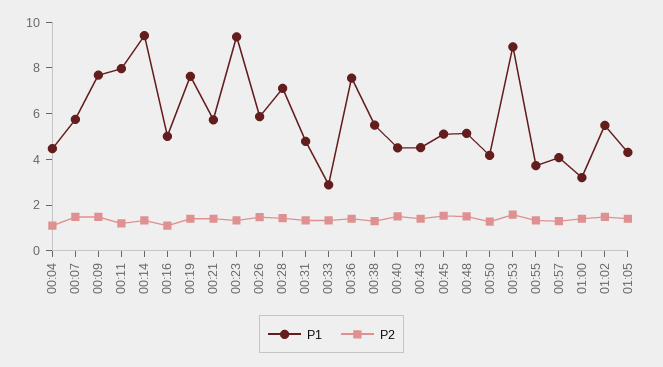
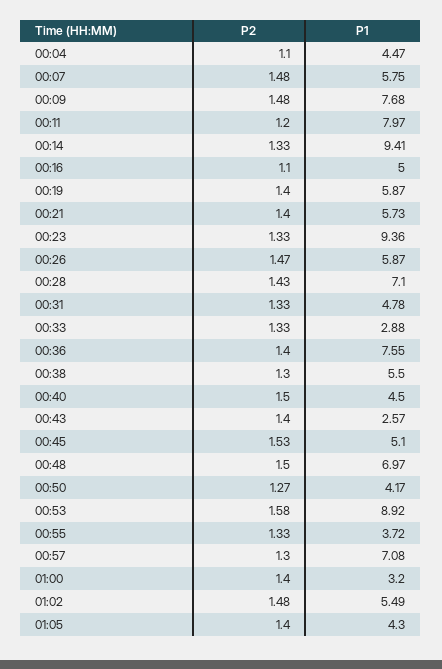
  {
    "P1": {
      "00:04": 4.47,
      "00:07": 5.75,
      "00:09": 7.68,
      "00:11": 7.97,
      "00:14": 9.41,
      "00:16": 5,
-     "00:19": 7.5,
+     "00:19": 5.87,
      "00:21": 5.73,
      "00:23": 9.36,
      "00:26": 5.87,
      "00:28": 7.1,
      "00:31": 4.78,
      "00:33": 2.88,
      "00:36": 7.55,
      "00:38": 5.5,
      "00:40": 4.5,
-     "00:43": 4.5,
+     "00:43": 2.57,
      "00:45": 5.1,
-     "00:48": 5,
+     "00:48": 6.97,
      "00:50": 4.17,
      "00:53": 8.92,
      "00:55": 3.72,
-     "00:57": 4,
+     "00:57": 7.08,
      "01:00": 3.2,
      "01:02": 5.49,
      "01:05": 4.3
    },
    "P2": {
      "00:04": 1.1,
      "00:07": 1.48,
      "00:09": 1.48,
      "00:11": 1.2,
      "00:14": 1.33,
      "00:16": 1.1,
      "00:19": 1.4,
      "00:21": 1.4,
      "00:23": 1.33,
      "00:26": 1.47,
      "00:28": 1.43,
      "00:31": 1.33,
      "00:33": 1.33,
      "00:36": 1.4,
      "00:38": 1.3,
      "00:40": 1.5,
      "00:43": 1.4,
      "00:45": 1.53,
      "00:48": 1.5,
      "00:50": 1.27,
      "00:53": 1.58,
      "00:55": 1.33,
      "00:57": 1.3,
      "01:00": 1.4,
      "01:02": 1.48,
      "01:05": 1.4
    }
  }

